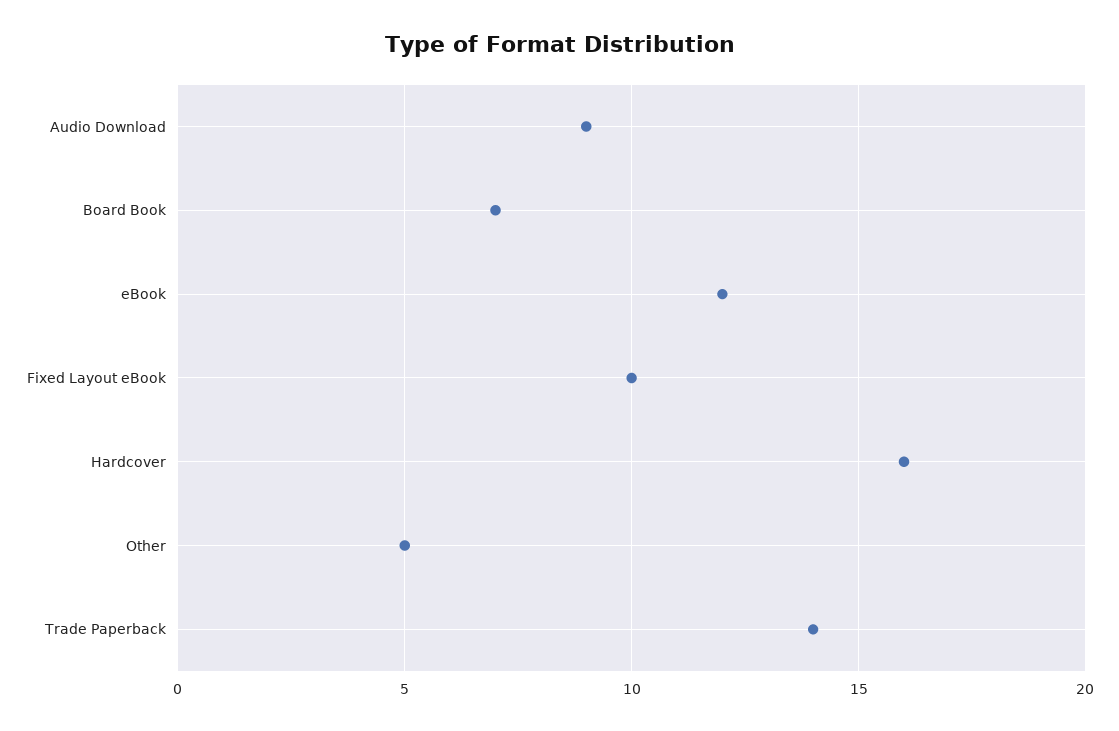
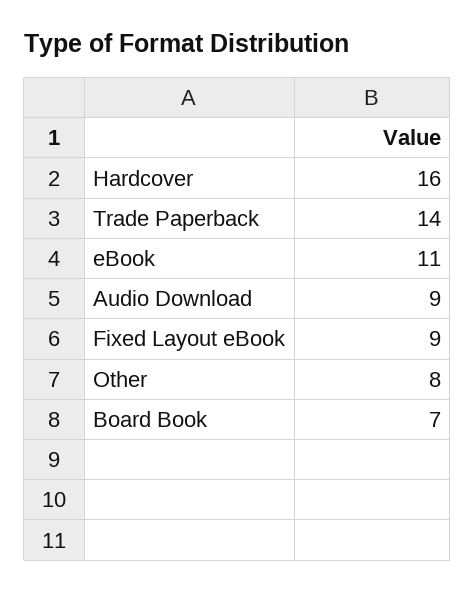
  {
    "Audio Download": 9,
    "Board Book": 7,
-   "eBook": 12,
+   "eBook": 11,
-   "Fixed Layout eBook": 10,
+   "Fixed Layout eBook": 9,
    "Hardcover": 16,
-   "Other": 5,
+   "Other": 8,
    "Trade Paperback": 14
  }

